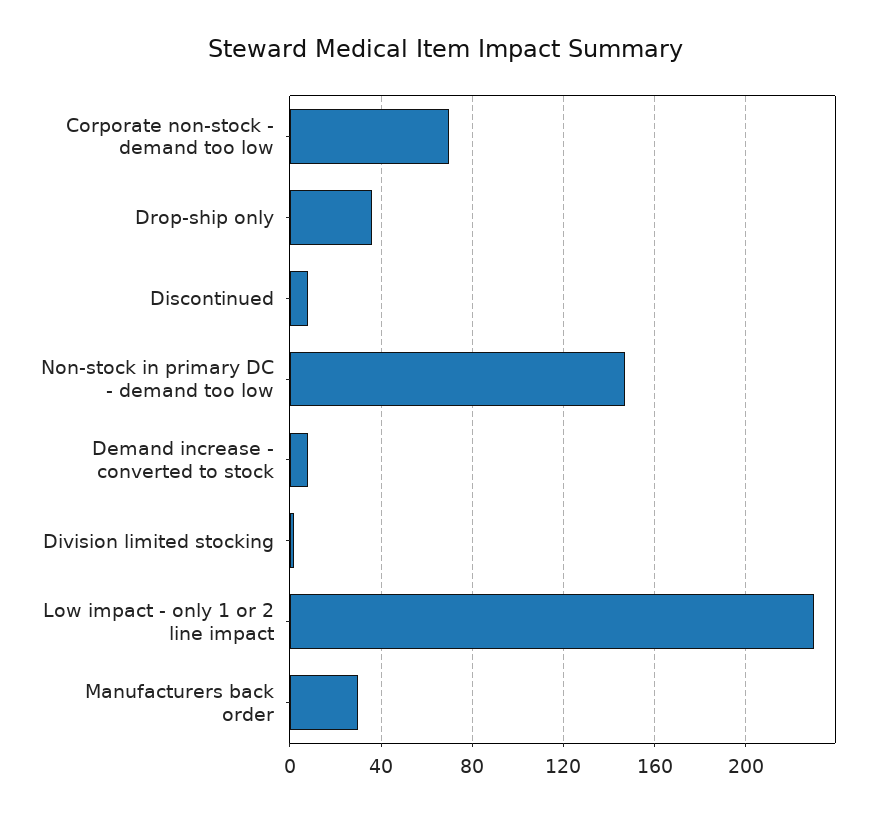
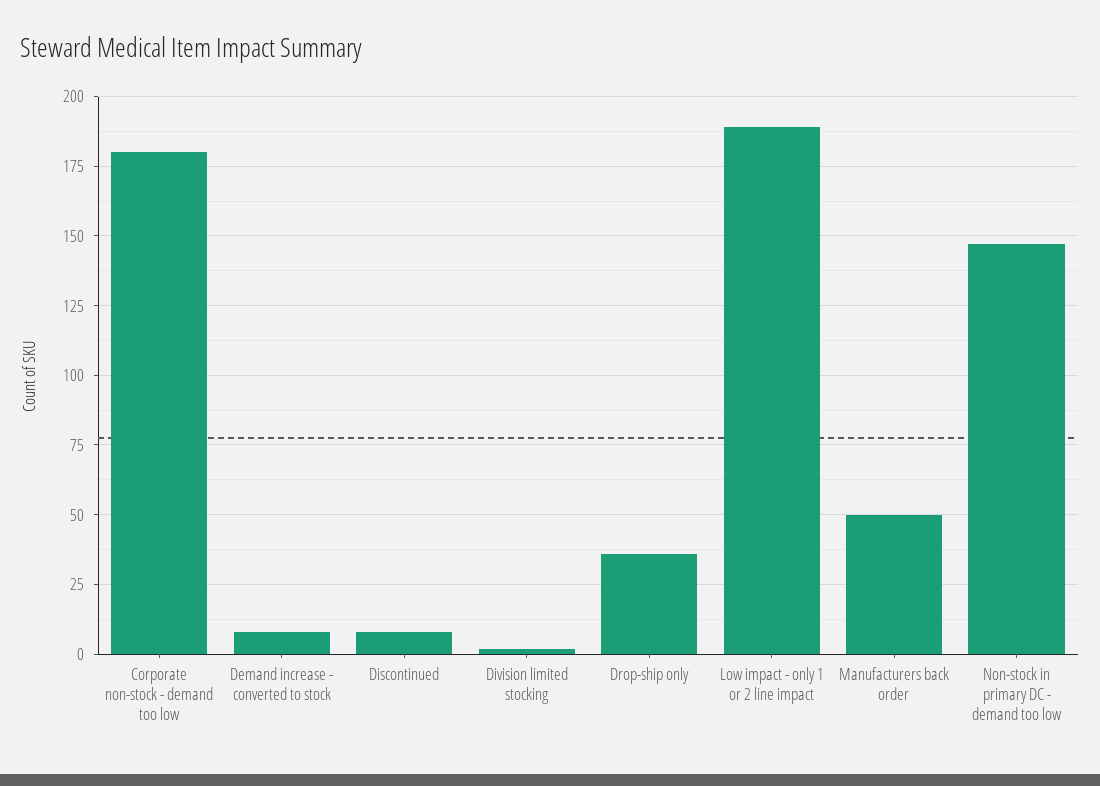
  {
-   "Corporate non-stock - demand too low": 70,
+   "Corporate non-stock - demand too low": 180,
    "Drop-ship only": 35,
    "Discontinued": 10,
    "Non-stock in primary DC - demand too low": 145,
    "Demand increase - converted to stock": 10,
    "Division limited stocking": 0,
-   "Low impact - only 1 or 2 line impact": 230,
+   "Low impact - only 1 or 2 line impact": 190,
-   "Manufacturers back order": 30
+   "Manufacturers back order": 50
  }

